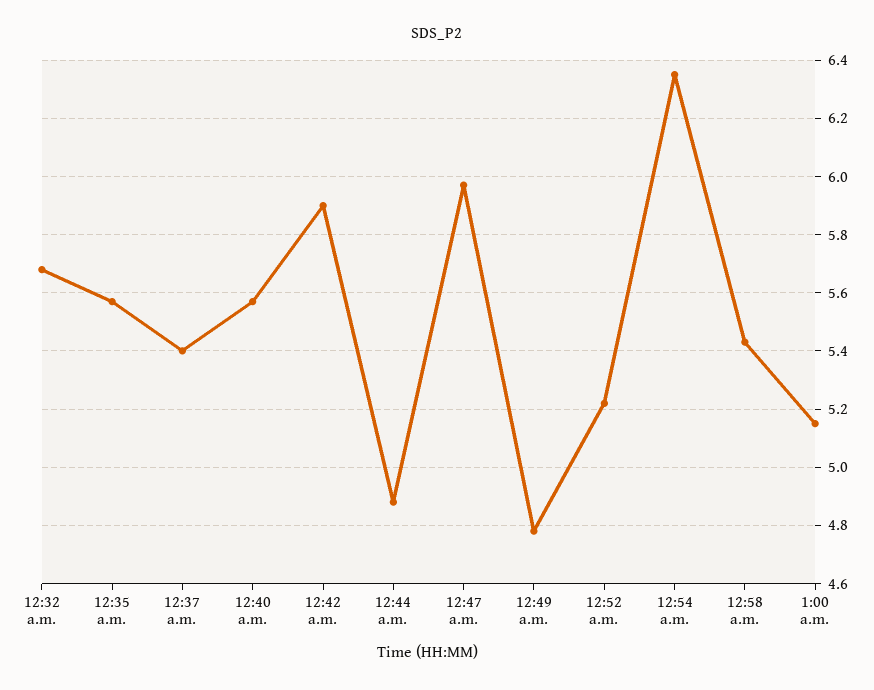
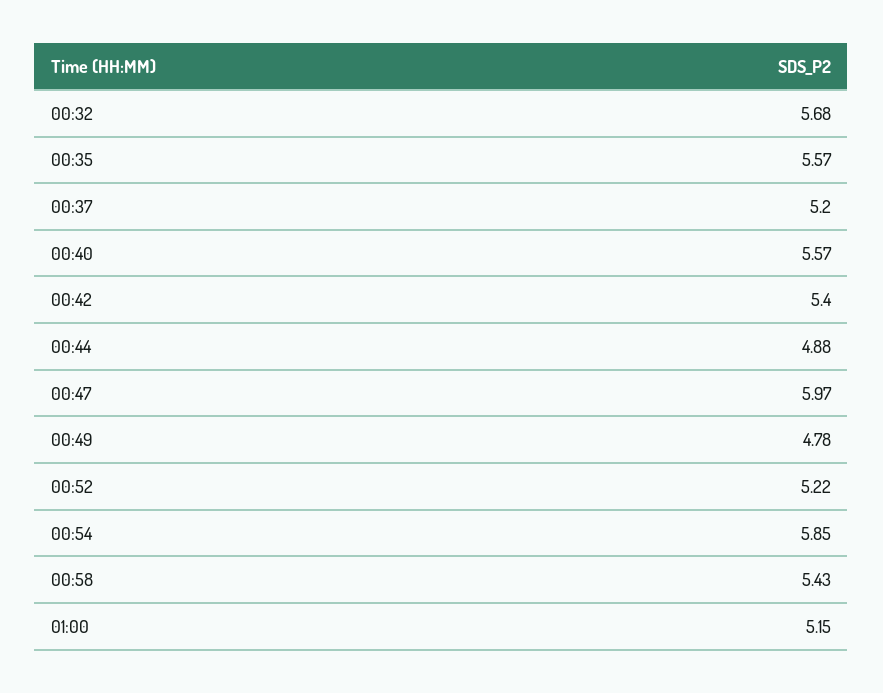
  {
    "12:32 a.m.": 5.68,
    "12:35 a.m.": 5.57,
-   "12:37 a.m.": 5.4,
+   "12:37 a.m.": 5.2,
    "12:40 a.m.": 5.57,
-   "12:42 a.m.": 5.9,
+   "12:42 a.m.": 5.4,
    "12:44 a.m.": 4.88,
    "12:47 a.m.": 5.97,
    "12:49 a.m.": 4.78,
    "12:52 a.m.": 5.22,
-   "12:54 a.m.": 6.35,
+   "12:54 a.m.": 5.85,
    "12:58 a.m.": 5.43,
    "1:00 a.m.": 5.15
  }

